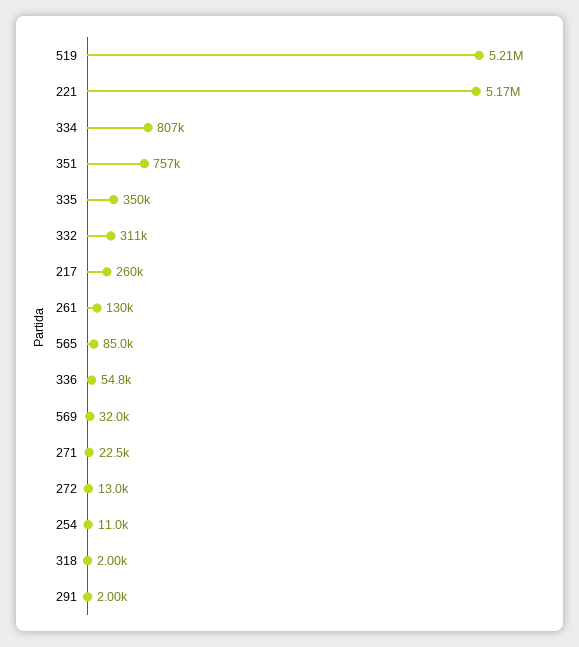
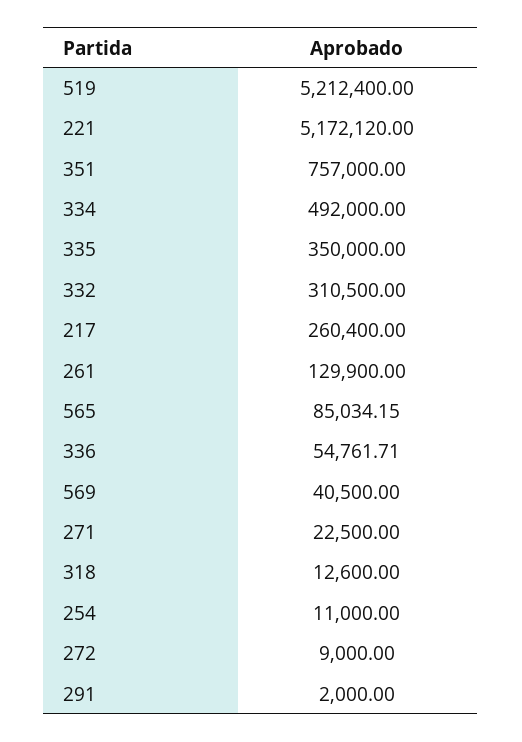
  {
    "519": 5212400,
    "221": 5172120,
-   "334": 807000,
+   "334": 492000,
    "351": 757000,
    "335": 350000,
    "332": 310500,
    "217": 260400,
    "261": 129900,
    "565": 85034.15,
    "336": 54761.71,
-   "569": 32000,
+   "569": 40500,
    "271": 22500,
-   "272": 13000,
+   "272": 9000,
    "254": 11000,
-   "318": 2000,
+   "318": 12600,
    "291": 2000
  }

